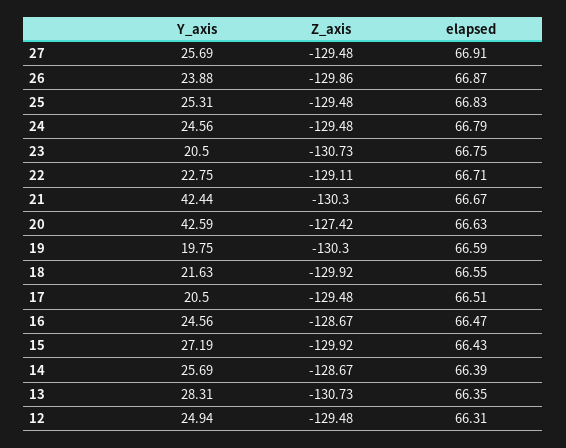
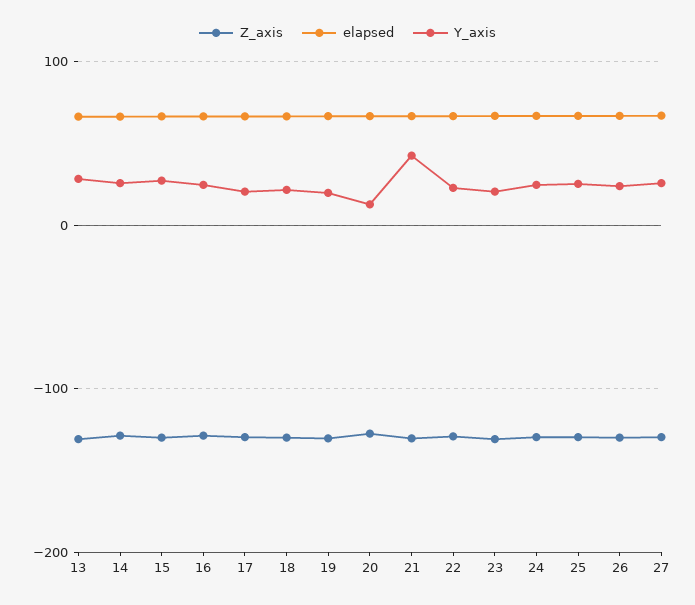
  {
    "Y_axis": {
      "27": 25.69,
      "26": 23.88,
      "25": 25.31,
      "24": 24.56,
      "23": 20.5,
      "22": 22.75,
      "21": 42.44,
-     "20": 42.59,
+     "20": 10,
      "19": 19.75,
      "18": 21.63,
      "17": 20.5,
      "16": 24.56,
      "15": 27.19,
      "14": 25.69,
-     "13": 28.31,
+     "13": 28.31
-     "12": 24.94
    },
    "Z_axis": {
      "27": -129.48,
      "26": -129.86,
      "25": -129.48,
      "24": -129.48,
      "23": -130.73,
      "22": -129.11,
      "21": -130.3,
      "20": -127.42,
      "19": -130.3,
      "18": -129.92,
      "17": -129.48,
      "16": -128.67,
      "15": -129.92,
      "14": -128.67,
-     "13": -130.73,
+     "13": -130.73
-     "12": -129.48
    },
    "elapsed": {
      "27": 66.91,
      "26": 66.87,
      "25": 66.83,
      "24": 66.79,
      "23": 66.75,
      "22": 66.71,
      "21": 66.67,
      "20": 66.63,
      "19": 66.59,
      "18": 66.55,
      "17": 66.51,
      "16": 66.47,
      "15": 66.43,
      "14": 66.39,
-     "13": 66.35,
+     "13": 66.35
-     "12": 66.31
    }
  }

